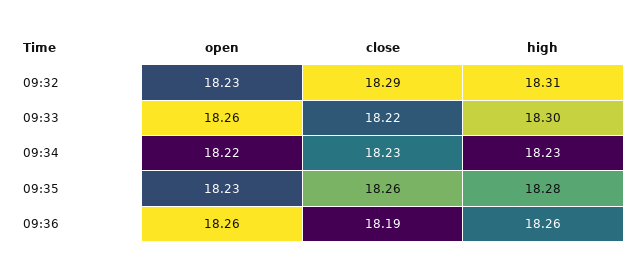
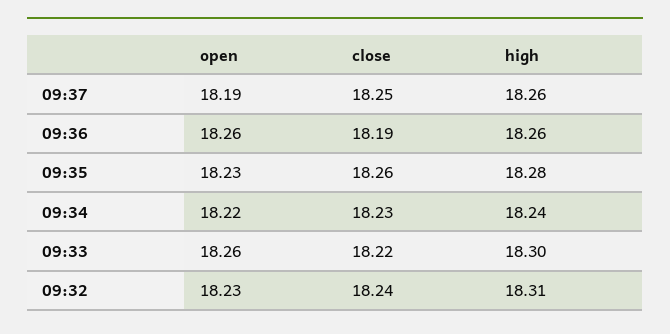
  {
    "open": {
      "09:32": 18.23,
      "09:33": 18.26,
      "09:34": 18.22,
      "09:35": 18.23,
-     "09:36": 18.26
+     "09:36": 18.26,
+     "09:37": 18.19
    },
    "close": {
-     "09:32": 18.29,
+     "09:32": 18.24,
      "09:33": 18.22,
      "09:34": 18.23,
      "09:35": 18.26,
-     "09:36": 18.19
+     "09:36": 18.19,
+     "09:37": 18.25
    },
    "high": {
      "09:32": 18.31,
      "09:33": 18.3,
-     "09:34": 18.23,
+     "09:34": 18.24,
      "09:35": 18.28,
-     "09:36": 18.26
+     "09:36": 18.26,
+     "09:37": 18.26
    }
  }

